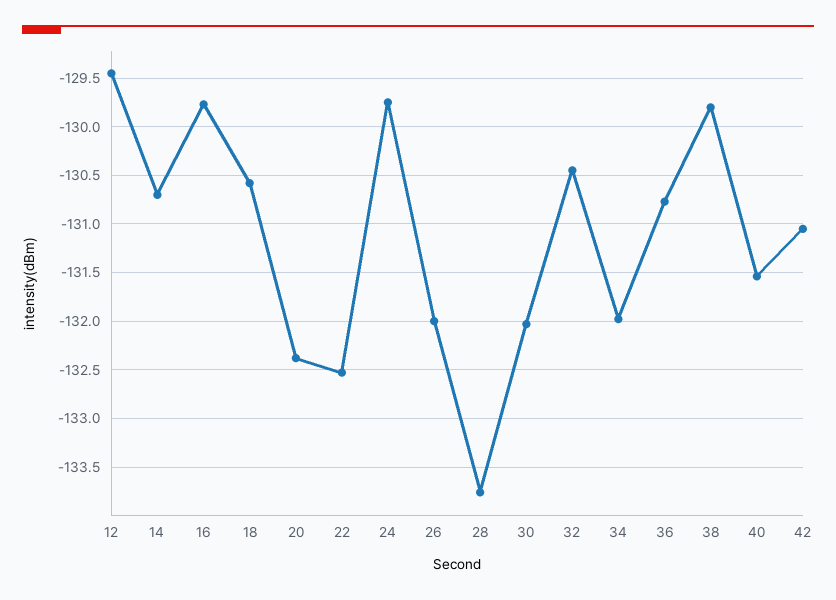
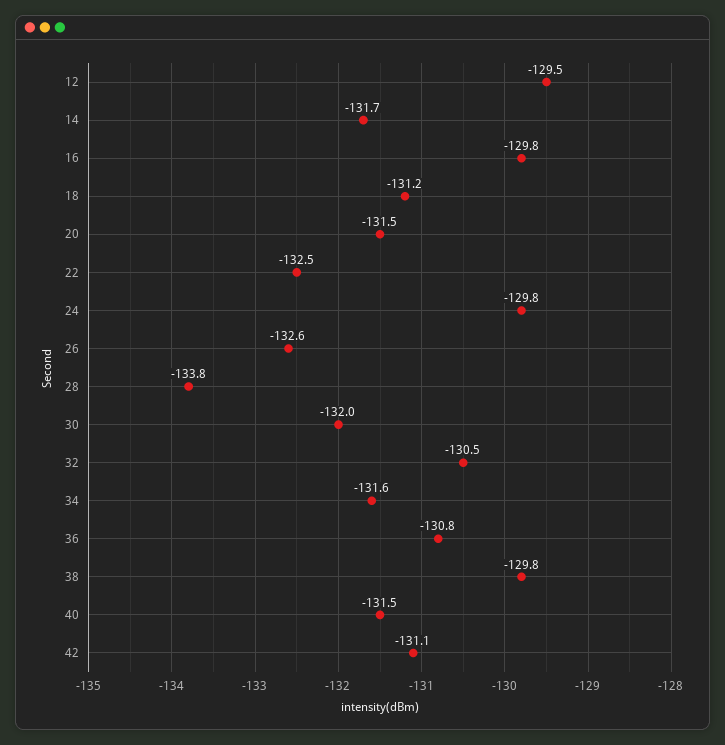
  {
    "12": -129.5,
-   "14": -130.7,
+   "14": -131.7,
    "16": -129.8,
-   "18": -130.6,
+   "18": -131.2,
-   "20": -132.4,
+   "20": -131.5,
    "22": -132.5,
    "24": -129.8,
-   "26": -132,
+   "26": -132.6,
    "28": -133.8,
    "30": -132,
    "32": -130.5,
-   "34": -132,
+   "34": -131.6,
    "36": -130.8,
    "38": -129.8,
    "40": -131.5,
    "42": -131.1
  }

